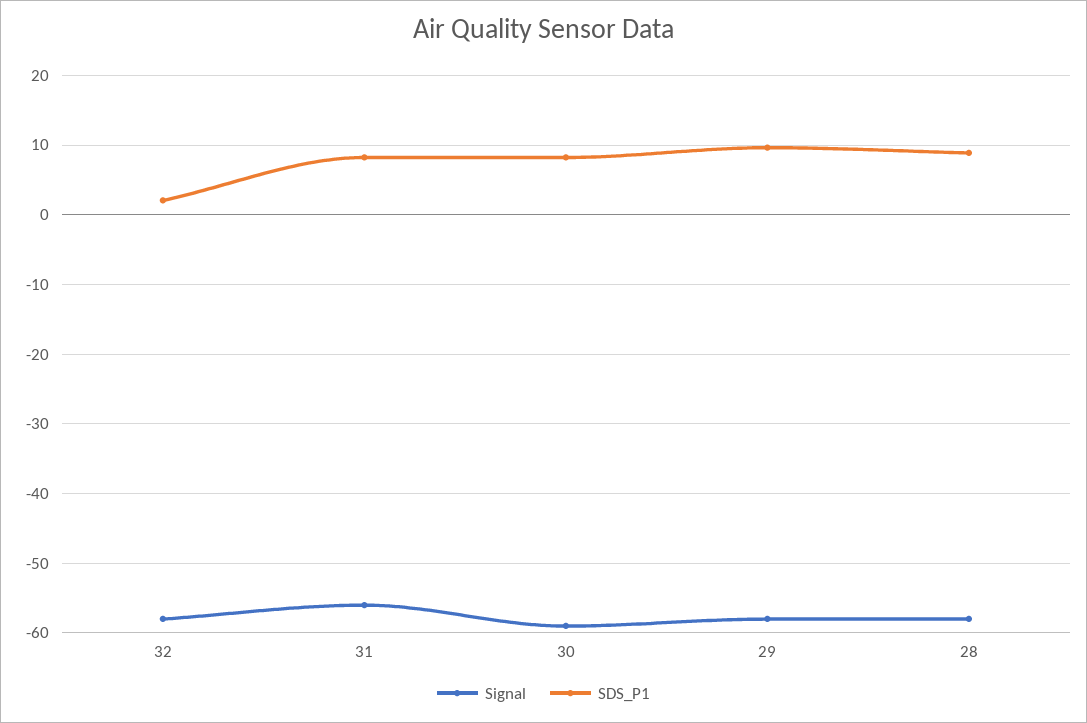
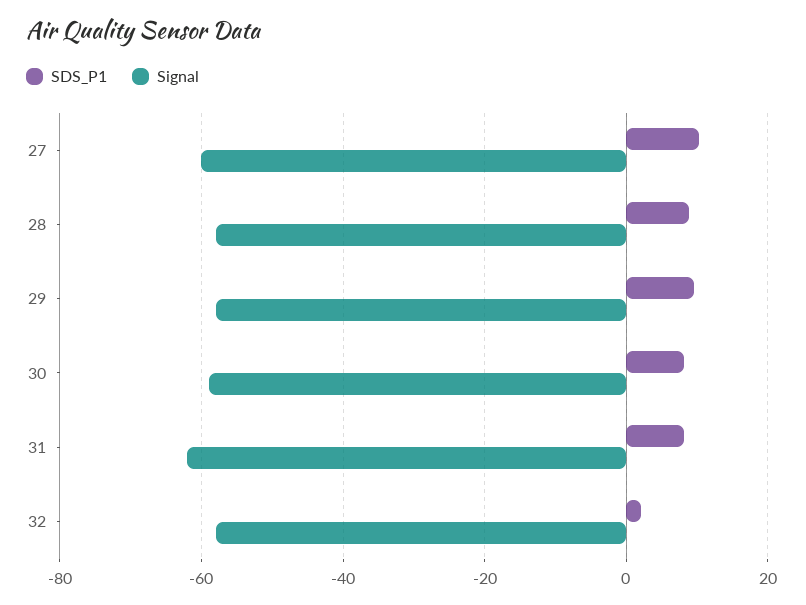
  {
    "Signal": {
      "32": -58,
-     "31": -56,
+     "31": -62,
      "30": -59,
      "29": -58,
-     "28": -58
+     "28": -58,
+     "27": -60
    },
    "SDS_P1": {
      "32": 2,
      "31": 8,
      "30": 8,
      "29": 10,
-     "28": 9
+     "28": 9,
+     "27": 10
    }
  }

